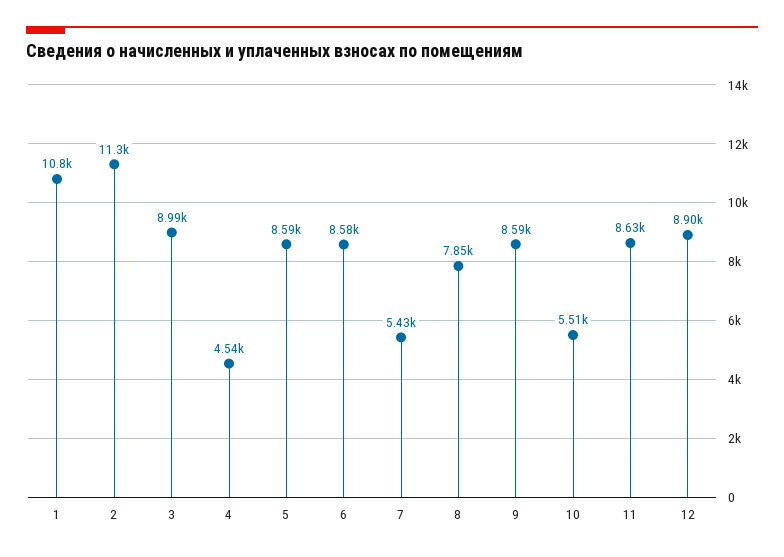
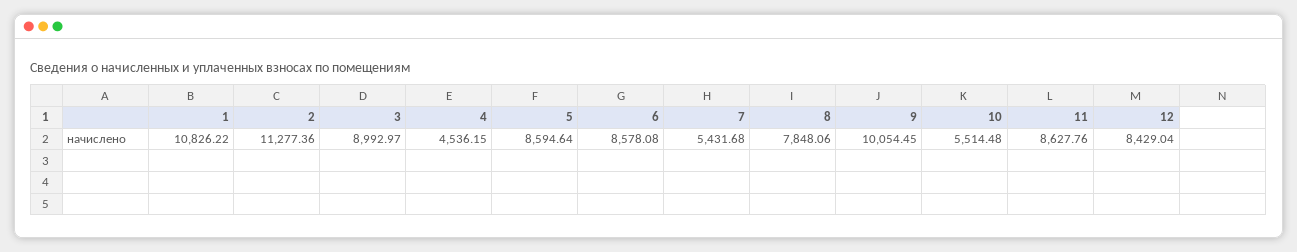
  {
    "1": 10826.22,
    "2": 11277.36,
    "3": 8992.97,
    "4": 4536.15,
    "5": 8594.64,
    "6": 8578.08,
    "7": 5431.68,
    "8": 7848.06,
-   "9": 8590,
+   "9": 10054.45,
    "10": 5514.48,
    "11": 8627.76,
-   "12": 8900
+   "12": 8429.04
  }

